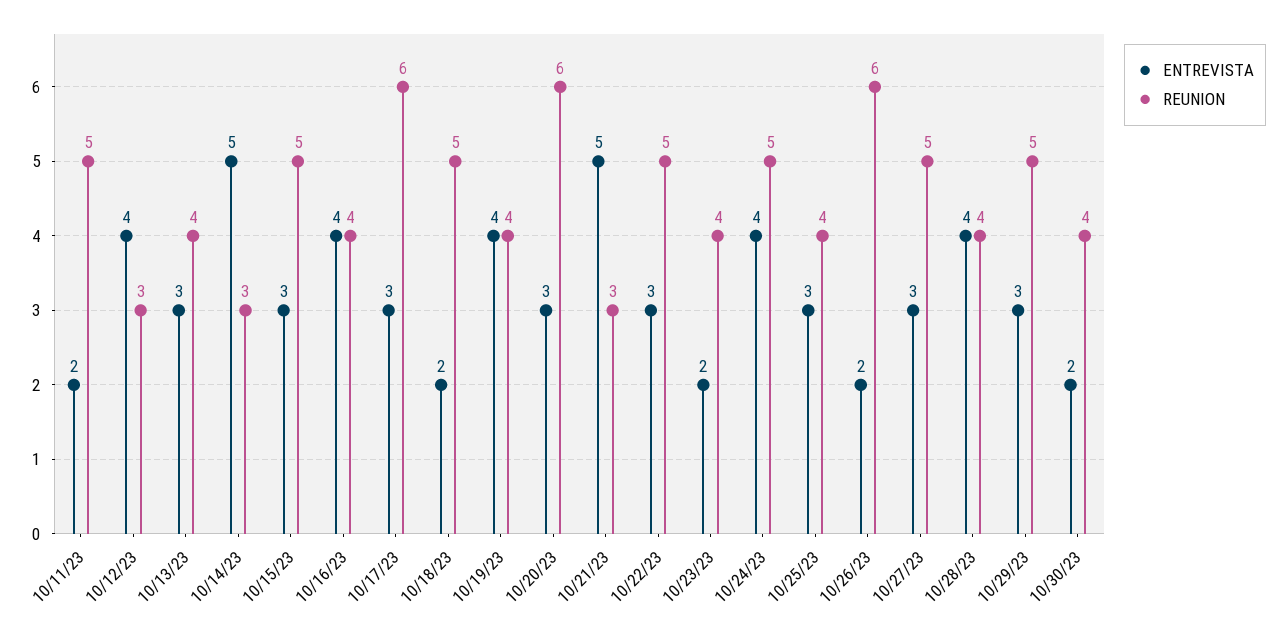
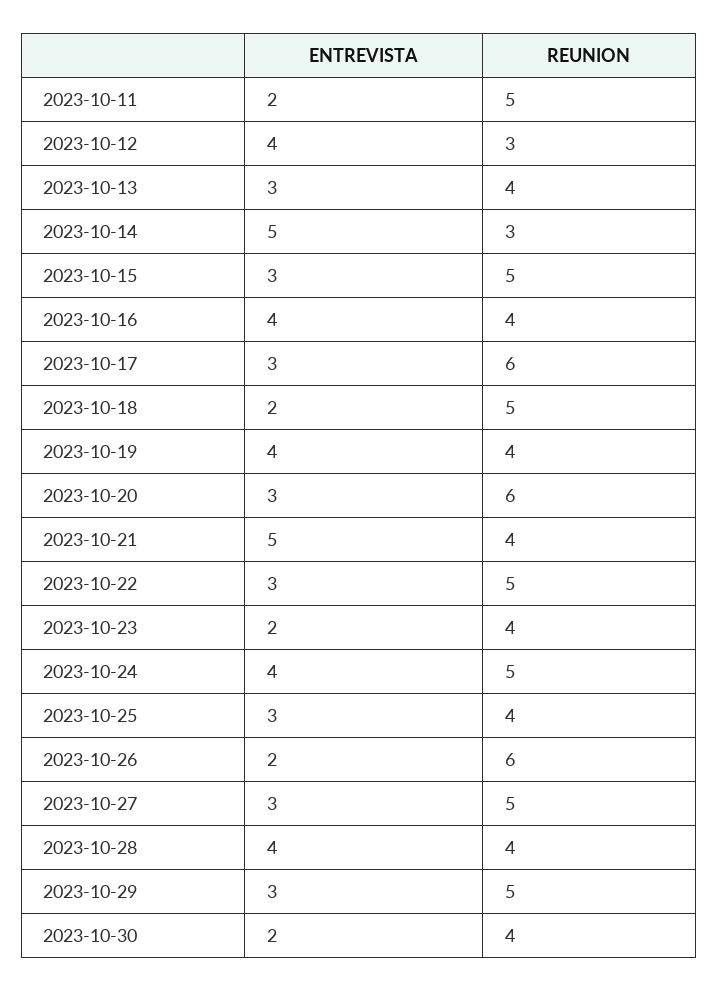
  {
    "ENTREVISTA": {
      "10/11/23": 2,
      "10/12/23": 4,
      "10/13/23": 3,
      "10/14/23": 5,
      "10/15/23": 3,
      "10/16/23": 4,
      "10/17/23": 3,
      "10/18/23": 2,
      "10/19/23": 4,
      "10/20/23": 3,
      "10/21/23": 5,
      "10/22/23": 3,
      "10/23/23": 2,
      "10/24/23": 4,
      "10/25/23": 3,
      "10/26/23": 2,
      "10/27/23": 3,
      "10/28/23": 4,
      "10/29/23": 3,
      "10/30/23": 2
    },
    "REUNION": {
      "10/11/23": 5,
      "10/12/23": 3,
      "10/13/23": 4,
      "10/14/23": 3,
      "10/15/23": 5,
      "10/16/23": 4,
      "10/17/23": 6,
      "10/18/23": 5,
      "10/19/23": 4,
      "10/20/23": 6,
-     "10/21/23": 3,
+     "10/21/23": 4,
      "10/22/23": 5,
      "10/23/23": 4,
      "10/24/23": 5,
      "10/25/23": 4,
      "10/26/23": 6,
      "10/27/23": 5,
      "10/28/23": 4,
      "10/29/23": 5,
      "10/30/23": 4
    }
  }

